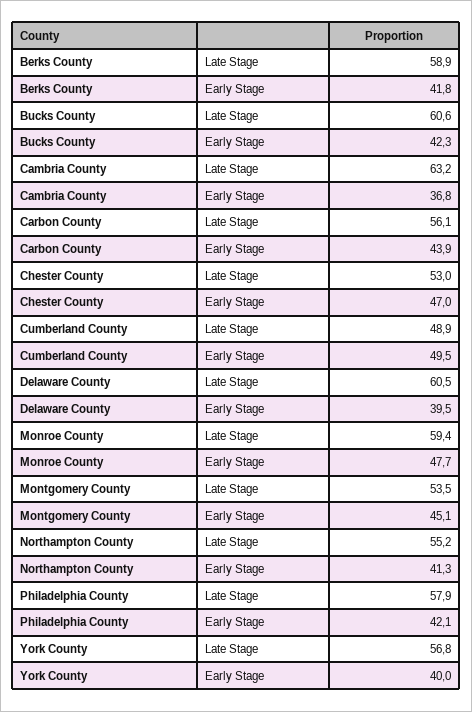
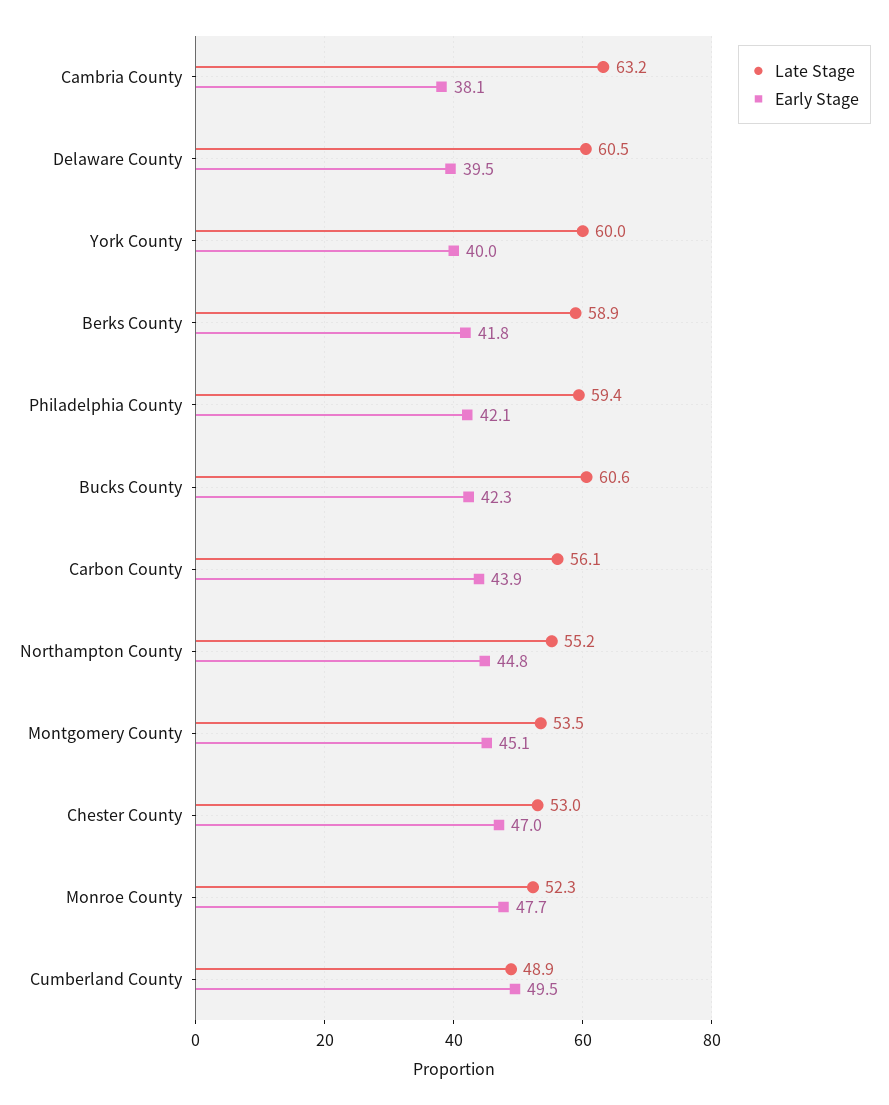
  {
    "Late Stage": {
      "Berks County": 58.9,
      "Bucks County": 60.6,
      "Cambria County": 63.2,
      "Carbon County": 56.1,
      "Chester County": 53,
      "Cumberland County": 48.9,
      "Delaware County": 60.5,
-     "Monroe County": 59.4,
+     "Monroe County": 52.3,
      "Montgomery County": 53.5,
      "Northampton County": 55.2,
-     "Philadelphia County": 57.9,
+     "Philadelphia County": 59.4,
-     "York County": 56.8
+     "York County": 60
    },
    "Early Stage": {
      "Berks County": 41.8,
      "Bucks County": 42.3,
-     "Cambria County": 36.8,
+     "Cambria County": 38.1,
      "Carbon County": 43.9,
      "Chester County": 47,
      "Cumberland County": 49.5,
      "Delaware County": 39.5,
      "Monroe County": 47.7,
      "Montgomery County": 45.1,
-     "Northampton County": 41.3,
+     "Northampton County": 44.8,
      "Philadelphia County": 42.1,
      "York County": 40
    }
  }

